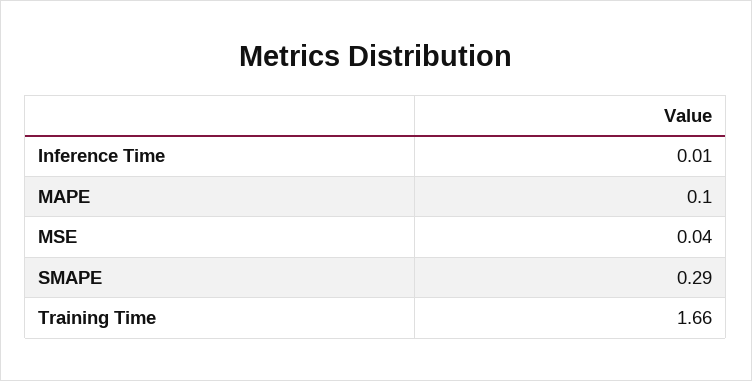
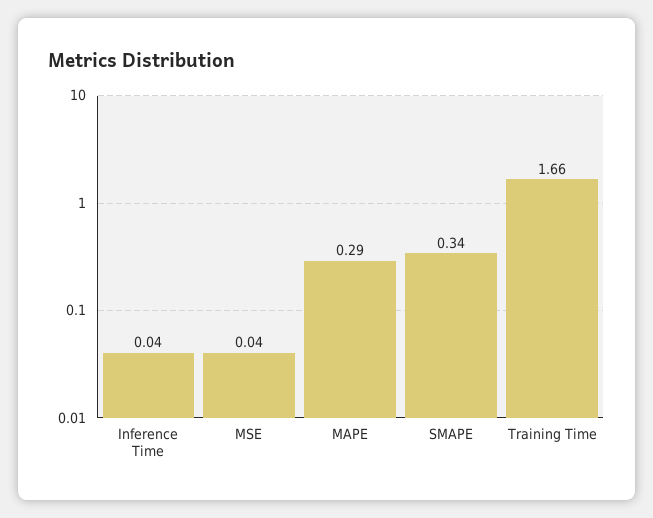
  {
-   "Inference Time": 0.01,
+   "Inference Time": 0.04,
-   "MAPE": 0.1,
+   "MAPE": 0.29,
    "MSE": 0.04,
-   "SMAPE": 0.29,
+   "SMAPE": 0.34,
    "Training Time": 1.66
  }

